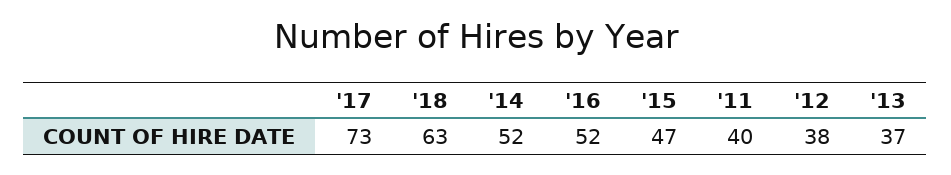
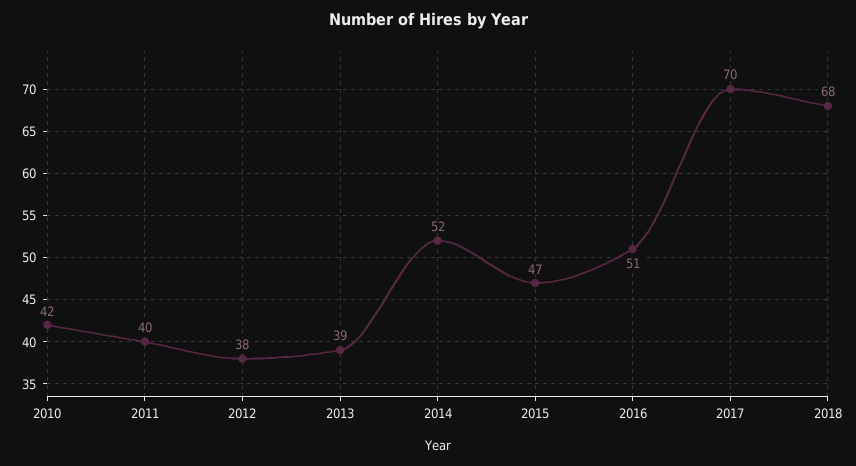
  {
-   "'17": 73,
+   "'17": 70,
-   "'18": 63,
+   "'18": 68,
    "'14": 52,
-   "'16": 52,
+   "'16": 51,
    "'15": 47,
    "'11": 40,
    "'12": 38,
-   "'13": 37
+   "'13": 39,
+   "2010": 42
  }

